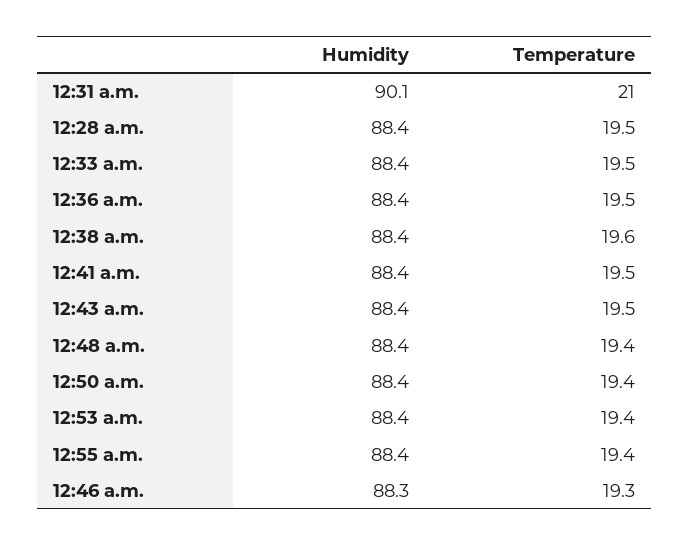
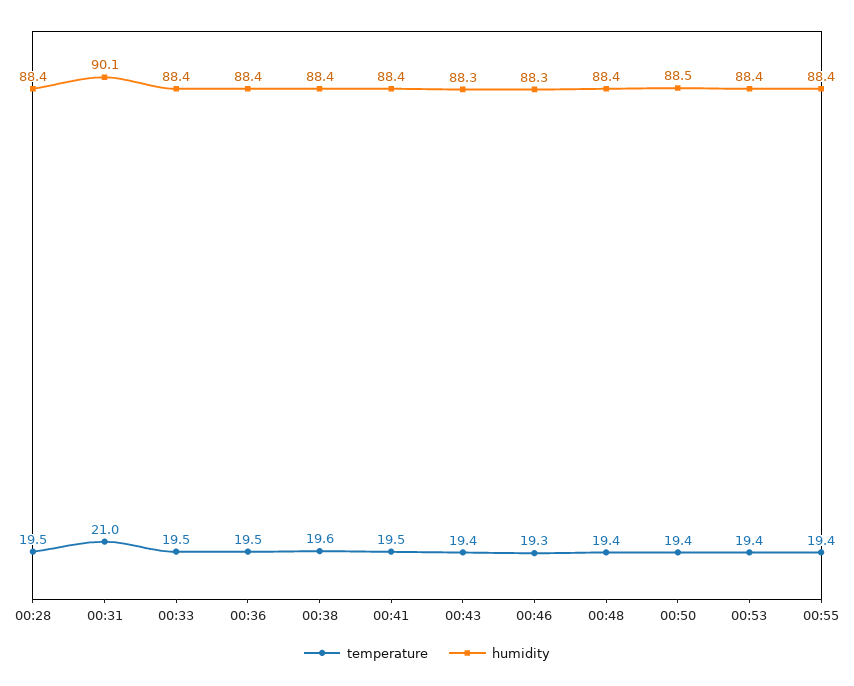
  {
    "Humidity": {
      "12:31 a.m.": 90.1,
      "12:28 a.m.": 88.4,
      "12:33 a.m.": 88.4,
      "12:36 a.m.": 88.4,
      "12:38 a.m.": 88.4,
      "12:41 a.m.": 88.4,
-     "12:43 a.m.": 88.4,
+     "12:43 a.m.": 88.3,
      "12:48 a.m.": 88.4,
-     "12:50 a.m.": 88.4,
+     "12:50 a.m.": 88.5,
      "12:53 a.m.": 88.4,
      "12:55 a.m.": 88.4,
      "12:46 a.m.": 88.3
    },
    "Temperature": {
      "12:31 a.m.": 21,
      "12:28 a.m.": 19.5,
      "12:33 a.m.": 19.5,
      "12:36 a.m.": 19.5,
      "12:38 a.m.": 19.6,
      "12:41 a.m.": 19.5,
-     "12:43 a.m.": 19.5,
+     "12:43 a.m.": 19.4,
      "12:48 a.m.": 19.4,
      "12:50 a.m.": 19.4,
      "12:53 a.m.": 19.4,
      "12:55 a.m.": 19.4,
      "12:46 a.m.": 19.3
    }
  }

